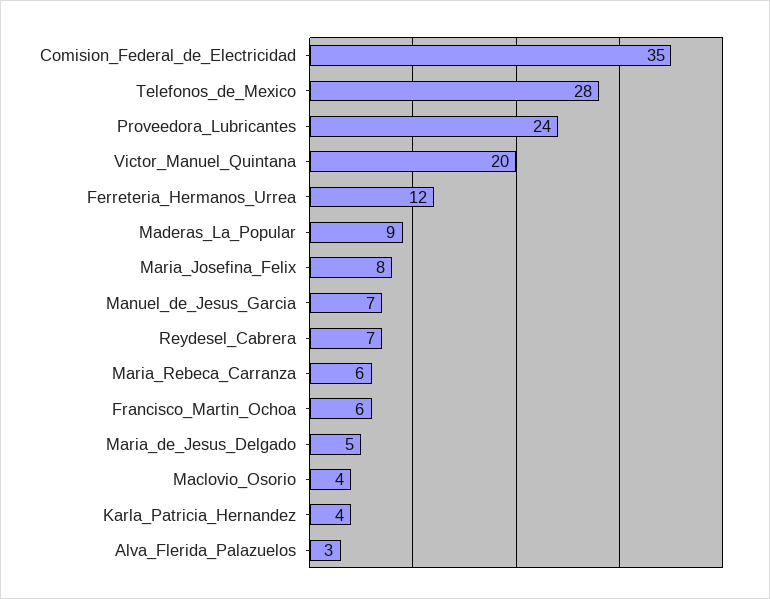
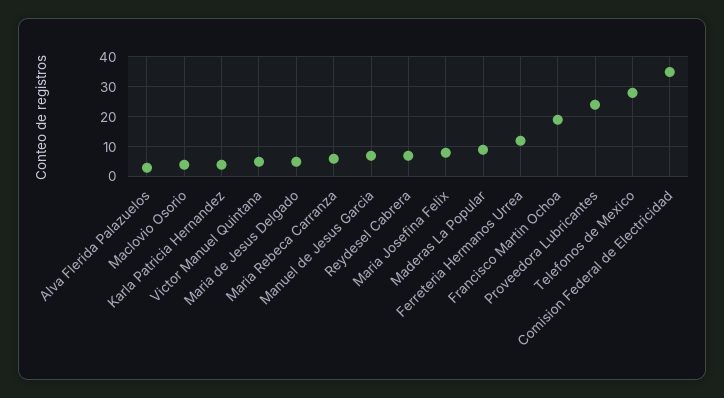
  {
    "Comision_Federal_de_Electricidad": 35,
    "Telefonos_de_Mexico": 28,
    "Proveedora_Lubricantes": 24,
-   "Victor_Manuel_Quintana": 20,
+   "Victor_Manuel_Quintana": 5,
    "Ferreteria_Hermanos_Urrea": 12,
    "Maderas_La_Popular": 9,
    "Maria_Josefina_Felix": 8,
    "Manuel_de_Jesus_Garcia": 7,
    "Reydesel_Cabrera": 7,
    "Maria_Rebeca_Carranza": 6,
-   "Francisco_Martin_Ochoa": 6,
+   "Francisco_Martin_Ochoa": 20,
    "Maria_de_Jesus_Delgado": 5,
    "Maclovio_Osorio": 4,
    "Karla_Patricia_Hernandez": 4,
    "Alva_Flerida_Palazuelos": 3
  }

